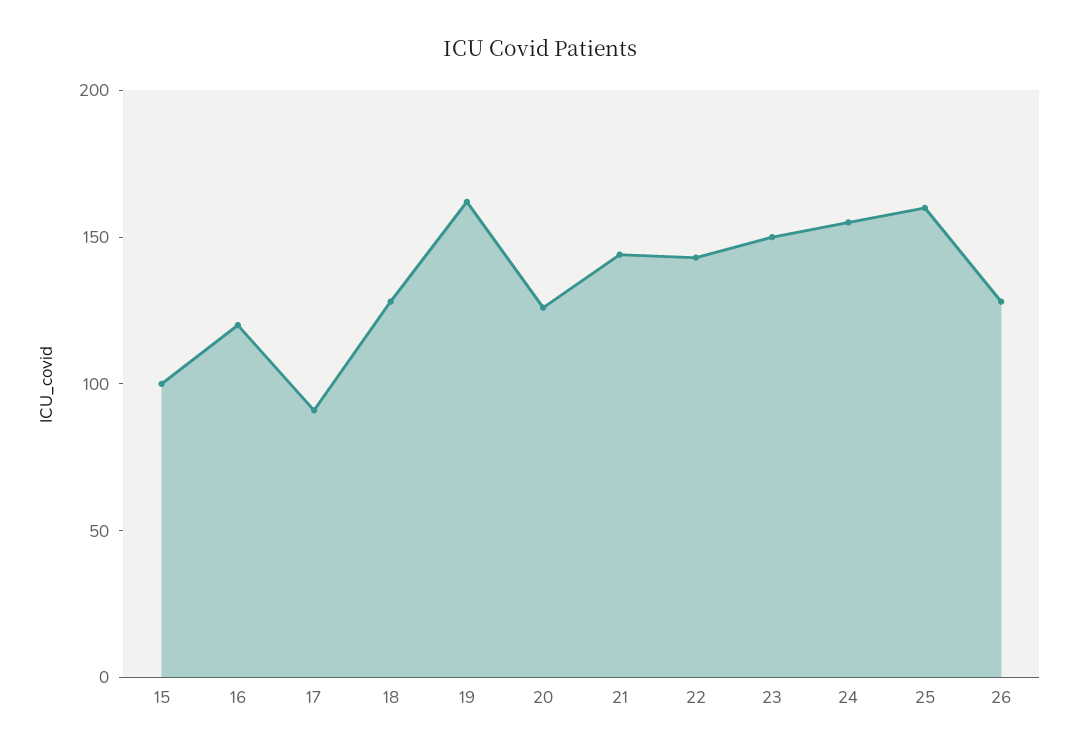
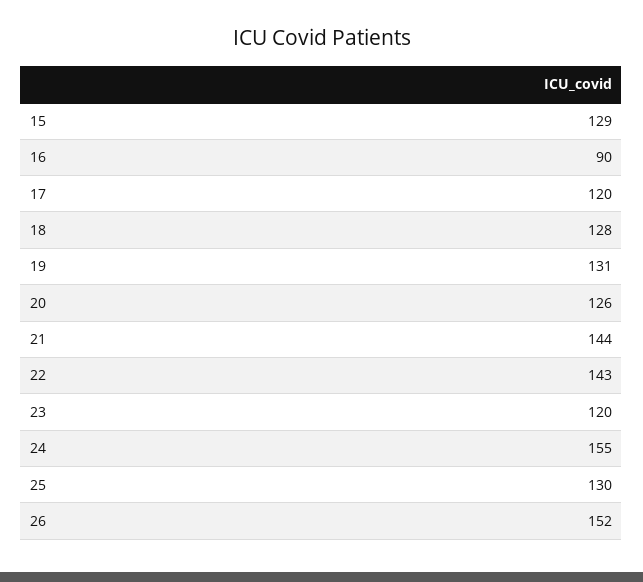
  {
-   "15": 100,
+   "15": 129,
-   "16": 120,
+   "16": 90,
-   "17": 90,
+   "17": 120,
    "18": 128,
-   "19": 160,
+   "19": 131,
    "20": 126,
    "21": 144,
    "22": 143,
-   "23": 150,
+   "23": 120,
    "24": 155,
-   "25": 160,
+   "25": 130,
-   "26": 130
+   "26": 152
  }

